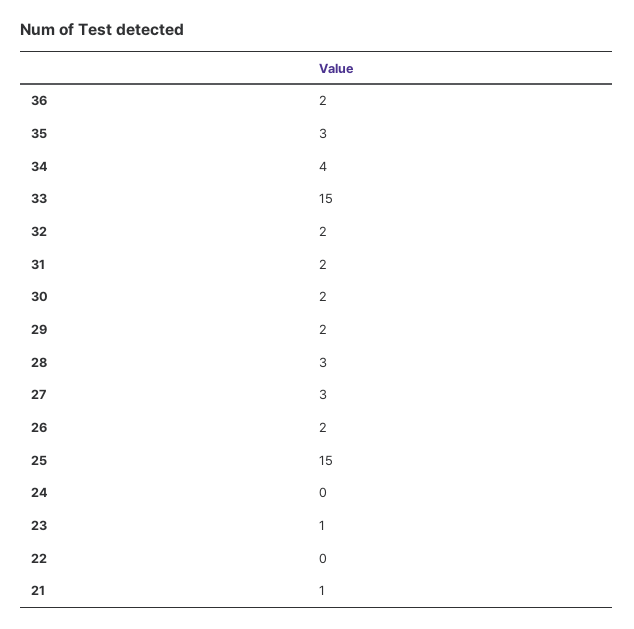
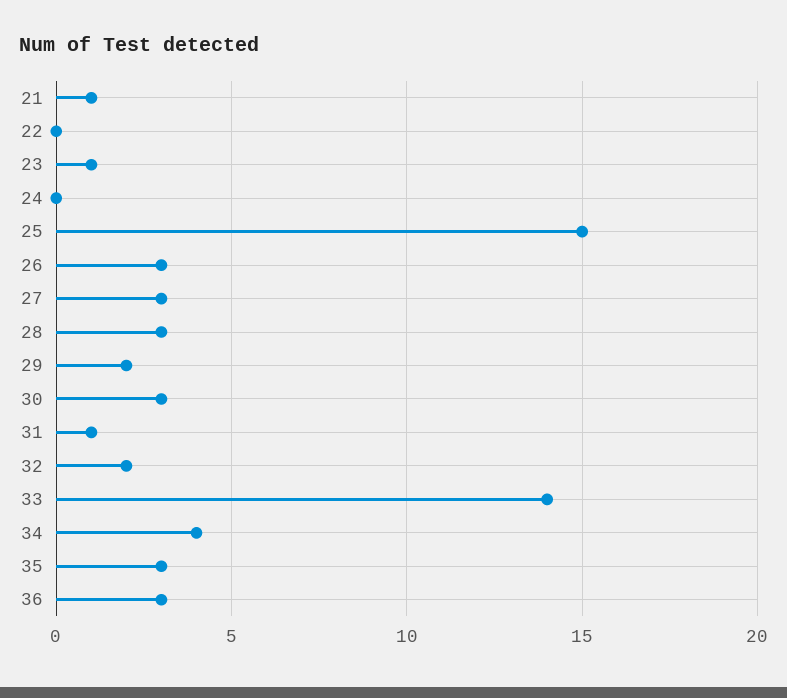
  {
-   "36": 2,
+   "36": 3,
    "35": 3,
    "34": 4,
-   "33": 15,
+   "33": 14,
    "32": 2,
-   "31": 2,
+   "31": 1,
-   "30": 2,
+   "30": 3,
    "29": 2,
    "28": 3,
    "27": 3,
-   "26": 2,
+   "26": 3,
    "25": 15,
    "24": 0,
    "23": 1,
    "22": 0,
    "21": 1
  }

